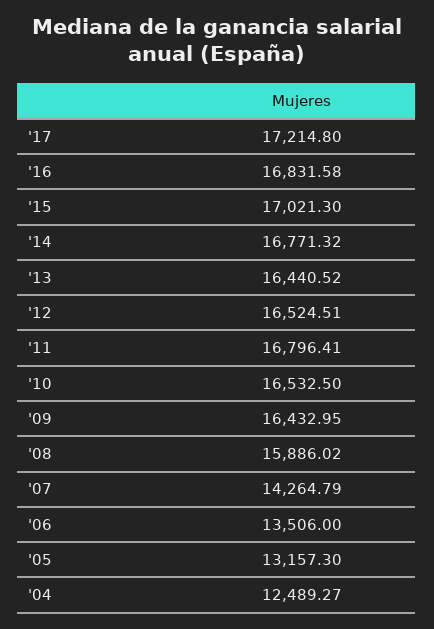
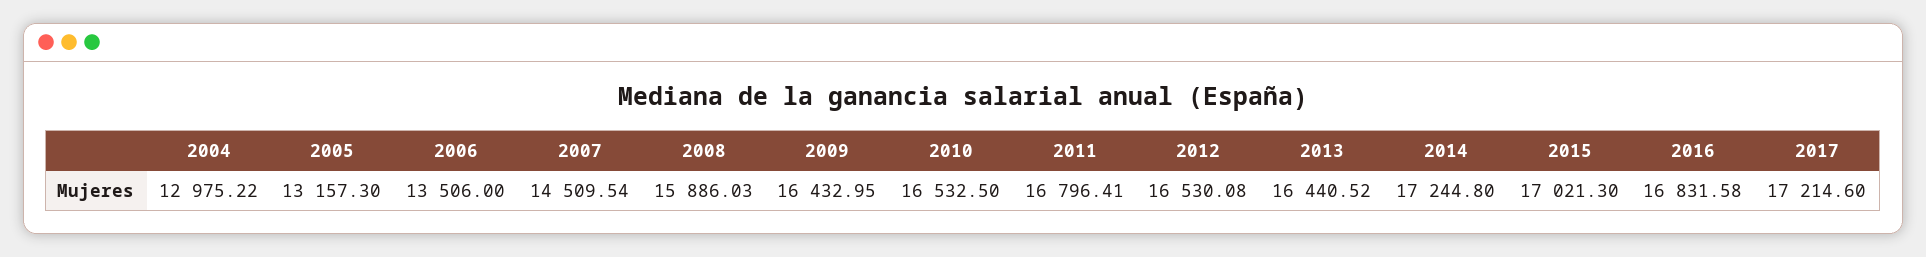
  {
-   "'17": 17214.8,
+   "'17": 17214.6,
    "'16": 16831.58,
    "'15": 17021.3,
-   "'14": 16771.32,
+   "'14": 17244.8,
    "'13": 16440.52,
-   "'12": 16524.51,
+   "'12": 16530.08,
    "'11": 16796.41,
    "'10": 16532.5,
    "'09": 16432.95,
-   "'08": 15886.02,
+   "'08": 15886.03,
-   "'07": 14264.79,
+   "'07": 14509.54,
    "'06": 13506,
    "'05": 13157.3,
-   "'04": 12489.27
+   "'04": 12975.22
  }

